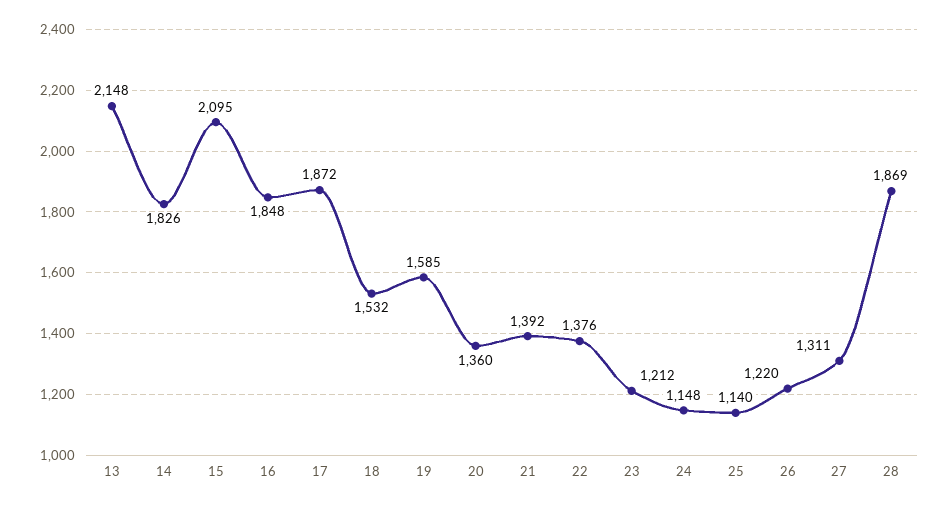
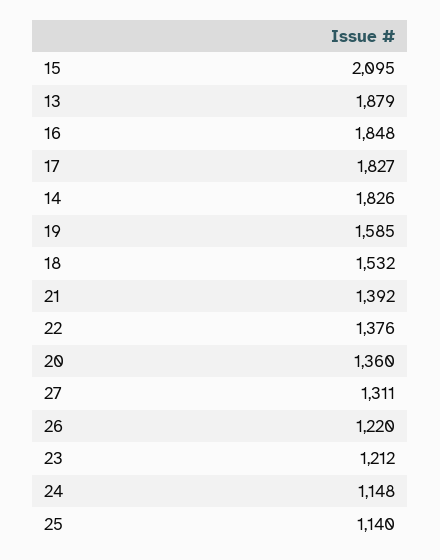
  {
-   "13": 2148,
+   "13": 1879,
    "14": 1826,
    "15": 2095,
    "16": 1848,
-   "17": 1872,
+   "17": 1827,
    "18": 1532,
    "19": 1585,
    "20": 1360,
    "21": 1392,
    "22": 1376,
    "23": 1212,
    "24": 1148,
    "25": 1140,
    "26": 1220,
-   "27": 1311,
+   "27": 1311
-   "28": 1869
  }

